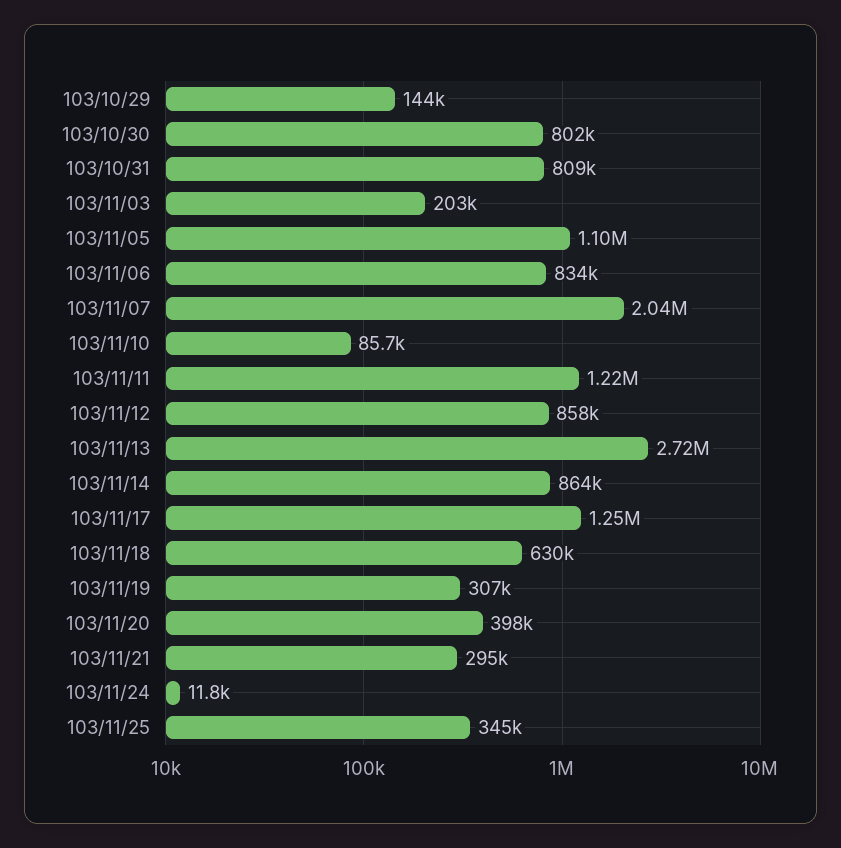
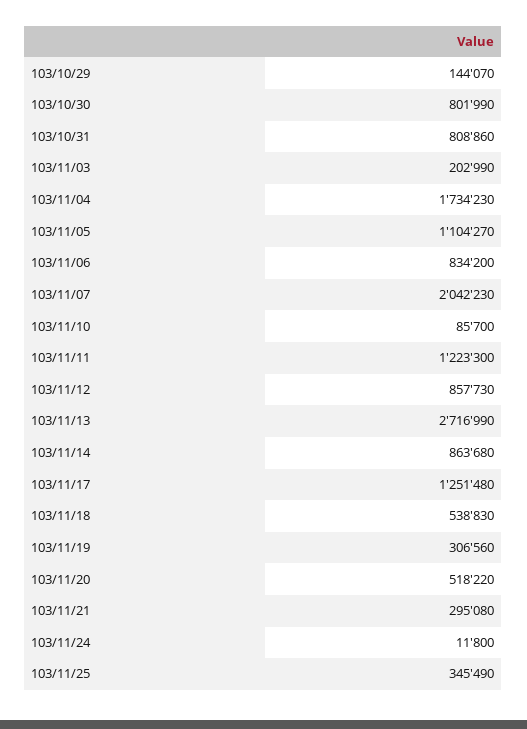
  {
    "103/10/29": 144070,
    "103/10/30": 801990,
    "103/10/31": 808860,
    "103/11/03": 202990,
    "103/11/05": 1104270,
    "103/11/06": 834200,
    "103/11/07": 2042230,
    "103/11/10": 85700,
    "103/11/11": 1223300,
    "103/11/12": 857730,
    "103/11/13": 2716990,
    "103/11/14": 863680,
    "103/11/17": 1251480,
-   "103/11/18": 630000,
+   "103/11/18": 538830,
    "103/11/19": 306560,
-   "103/11/20": 398000,
+   "103/11/20": 518220,
    "103/11/21": 295080,
    "103/11/24": 11800,
-   "103/11/25": 345490
+   "103/11/25": 345490,
+   "103/11/04": 1734230
  }

